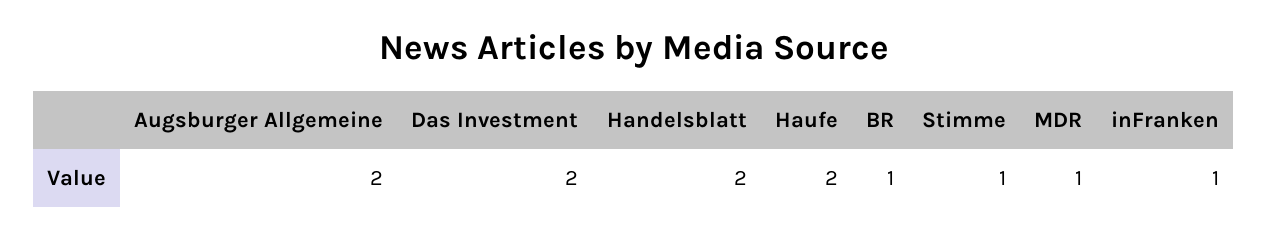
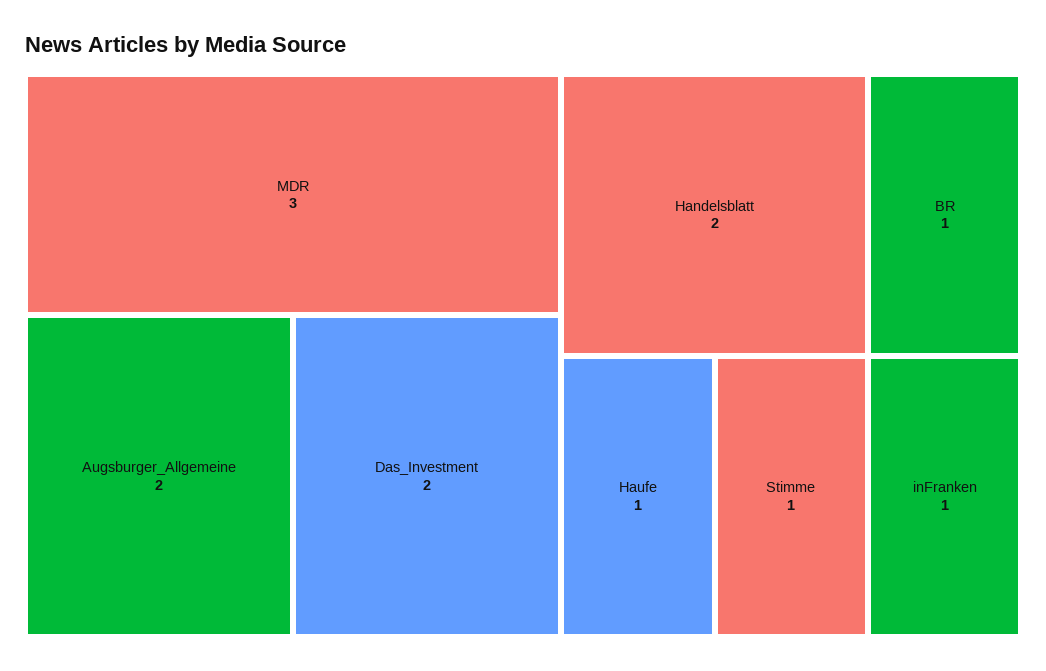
  {
    "Augsburger Allgemeine": 2,
    "Das Investment": 2,
    "Handelsblatt": 2,
-   "Haufe": 2,
+   "Haufe": 1,
    "BR": 1,
    "Stimme": 1,
-   "MDR": 1,
+   "MDR": 3,
    "inFranken": 1
  }

